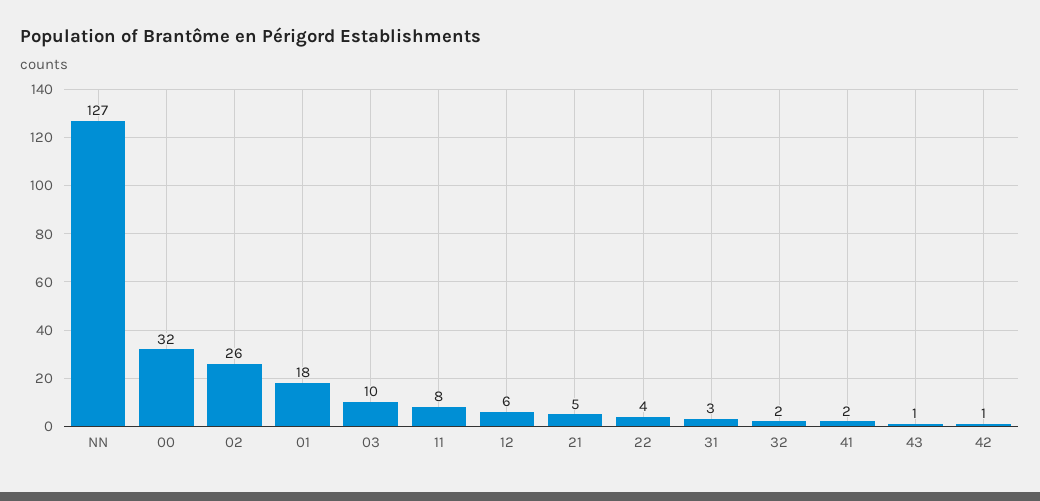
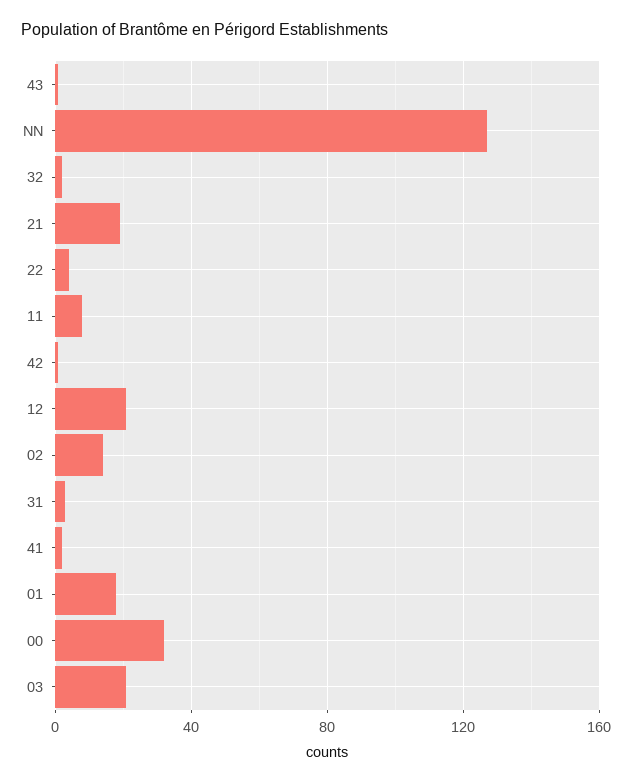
  {
    "NN": 127,
    "00": 32,
-   "02": 26,
+   "02": 15,
    "01": 18,
-   "03": 10,
+   "03": 20,
    "11": 8,
-   "12": 6,
+   "12": 20,
-   "21": 5,
+   "21": 20,
    "22": 4,
    "31": 3,
    "32": 2,
    "41": 2,
    "43": 1,
    "42": 1
  }

